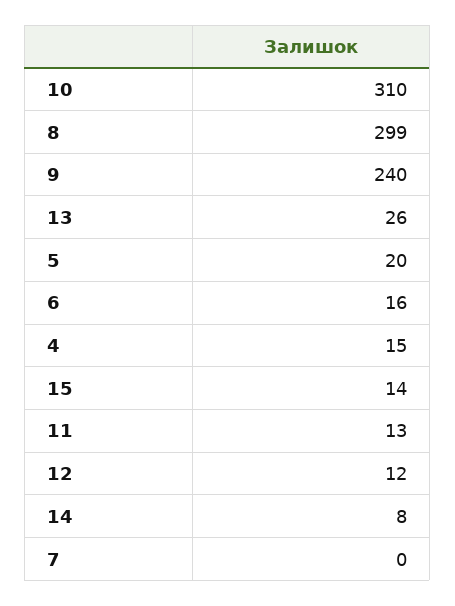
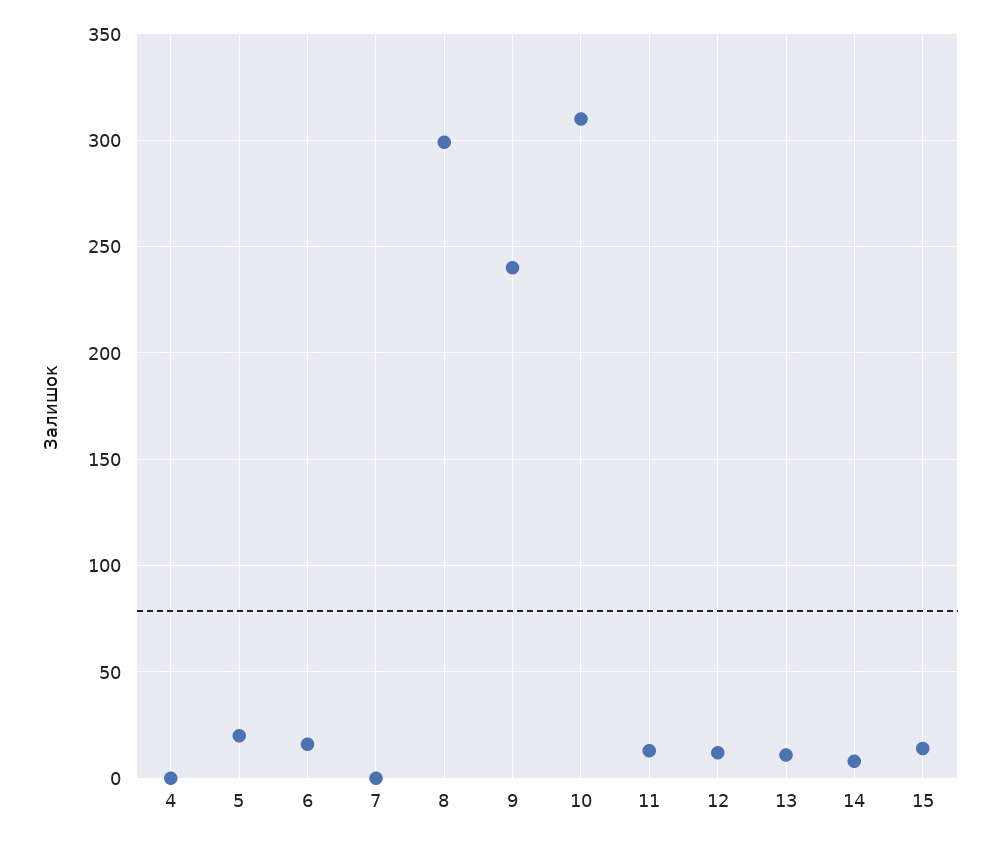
  {
    "10": 310,
    "8": 299,
    "9": 240,
-   "13": 26,
+   "13": 10,
    "5": 20,
    "6": 16,
-   "4": 15,
+   "4": 0,
    "15": 14,
    "11": 13,
    "12": 12,
    "14": 8,
    "7": 0
  }

